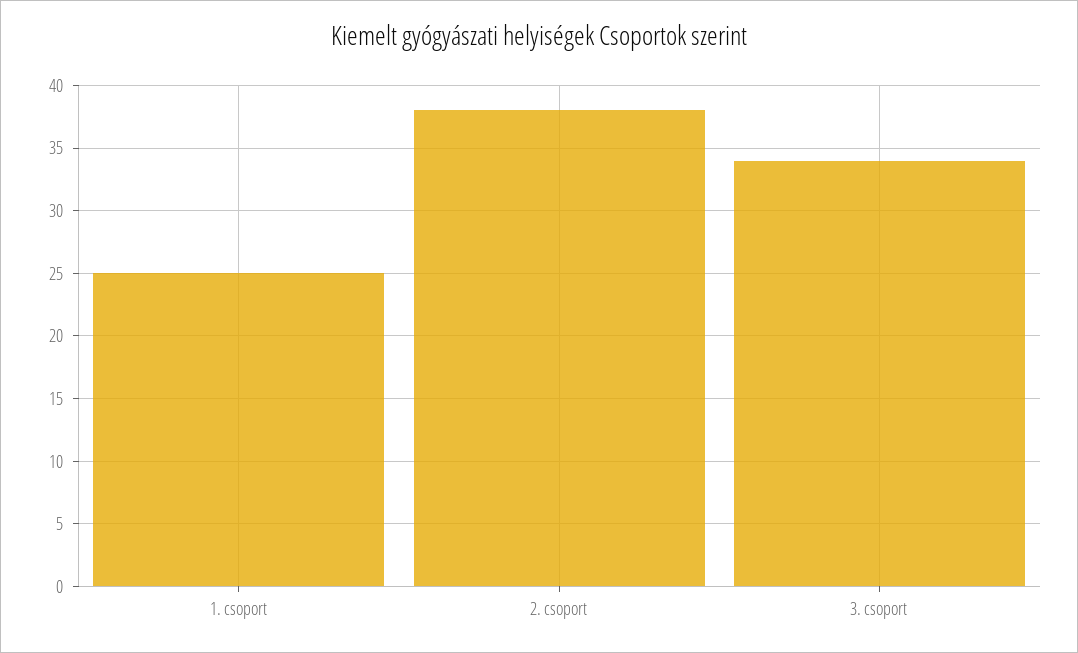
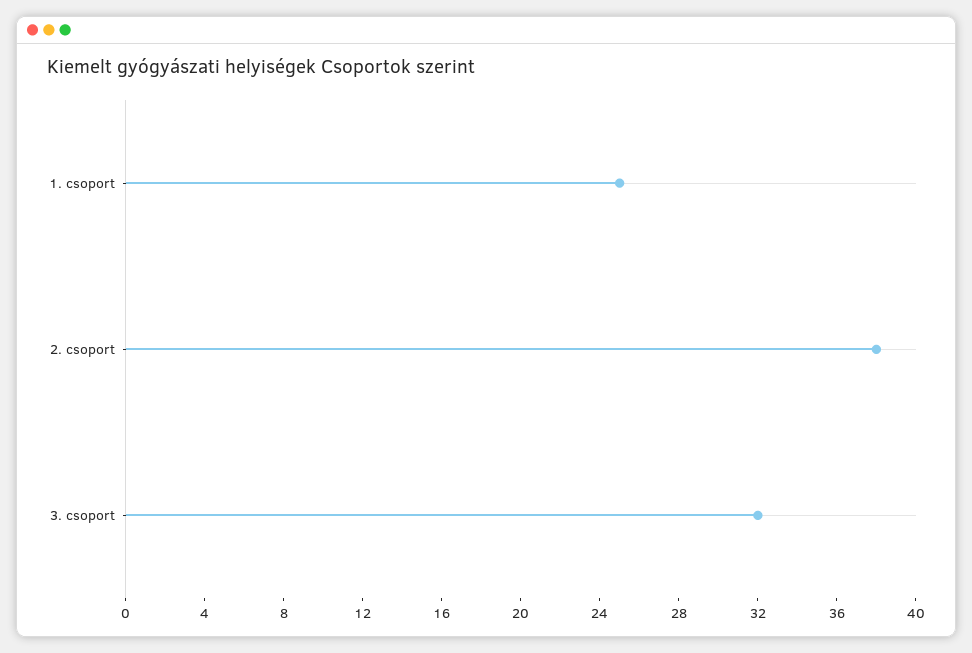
  {
    "1. csoport": 25,
    "2. csoport": 38,
-   "3. csoport": 34
+   "3. csoport": 32
  }

